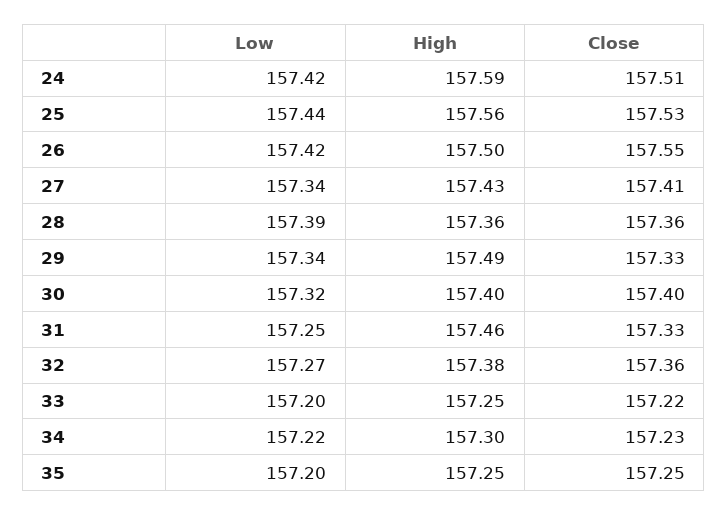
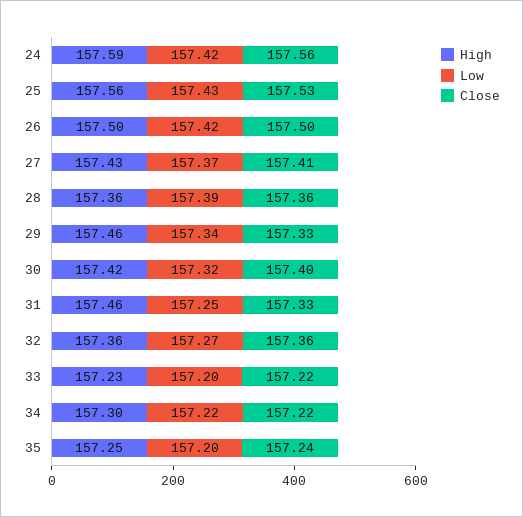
  {
    "Low": {
      "24": 157.42,
-     "25": 157.44,
+     "25": 157.43,
      "26": 157.42,
-     "27": 157.34,
+     "27": 157.37,
      "28": 157.39,
      "29": 157.34,
      "30": 157.32,
      "31": 157.25,
      "32": 157.27,
      "33": 157.2,
      "34": 157.22,
      "35": 157.2
    },
    "High": {
      "24": 157.59,
      "25": 157.56,
      "26": 157.5,
      "27": 157.43,
      "28": 157.36,
-     "29": 157.49,
+     "29": 157.46,
-     "30": 157.4,
+     "30": 157.42,
      "31": 157.46,
-     "32": 157.38,
+     "32": 157.36,
-     "33": 157.25,
+     "33": 157.23,
      "34": 157.3,
      "35": 157.25
    },
    "Close": {
-     "24": 157.51,
+     "24": 157.56,
      "25": 157.53,
-     "26": 157.55,
+     "26": 157.5,
      "27": 157.41,
      "28": 157.36,
      "29": 157.33,
      "30": 157.4,
      "31": 157.33,
      "32": 157.36,
      "33": 157.22,
-     "34": 157.23,
+     "34": 157.22,
-     "35": 157.25
+     "35": 157.24
    }
  }

